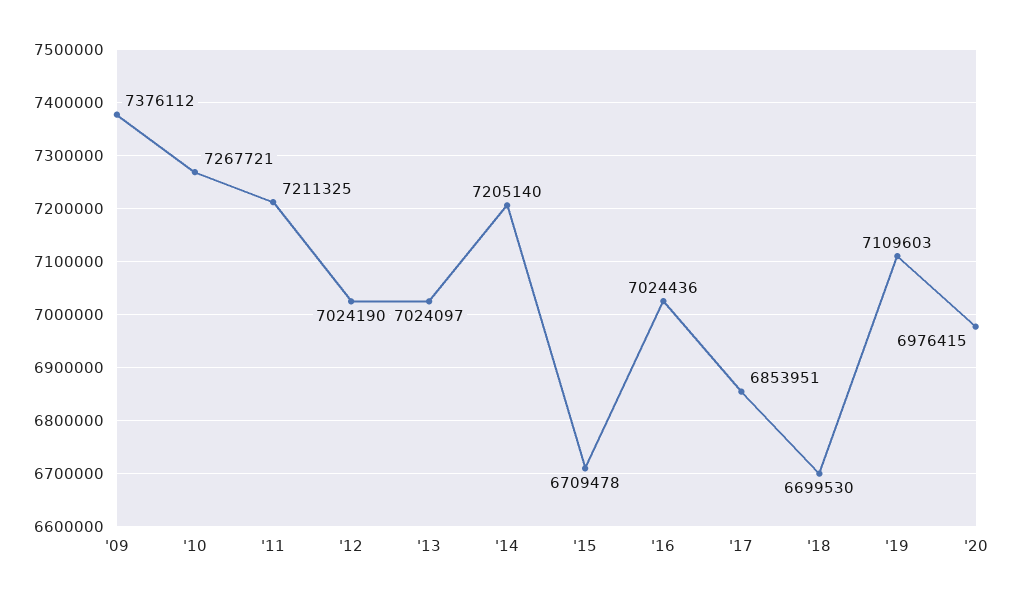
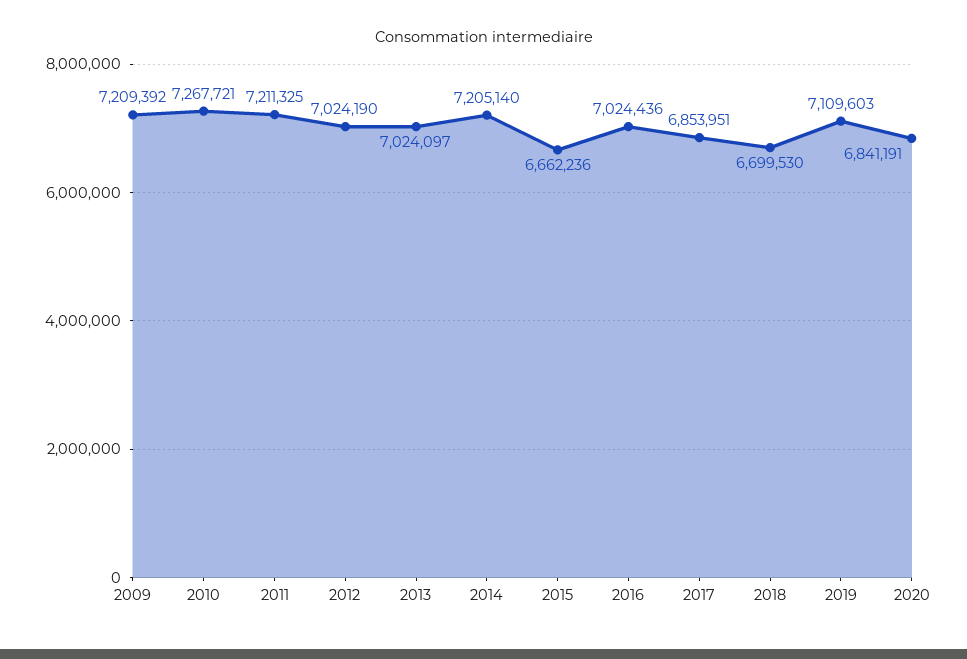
  {
-   "'09": 7376112,
+   "'09": 7209392,
    "'10": 7267721,
    "'11": 7211325,
    "'12": 7024190,
    "'13": 7024097,
    "'14": 7205140,
-   "'15": 6709478,
+   "'15": 6662236,
    "'16": 7024436,
    "'17": 6853951,
    "'18": 6699530,
    "'19": 7109603,
-   "'20": 6976415
+   "'20": 6841191
  }

